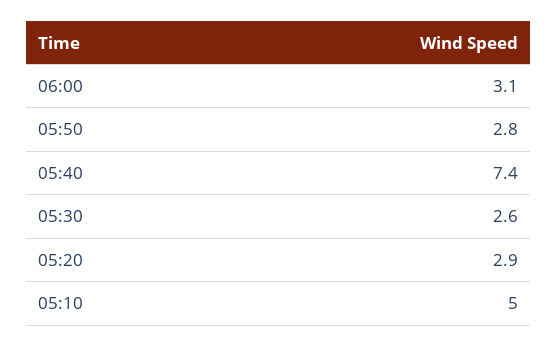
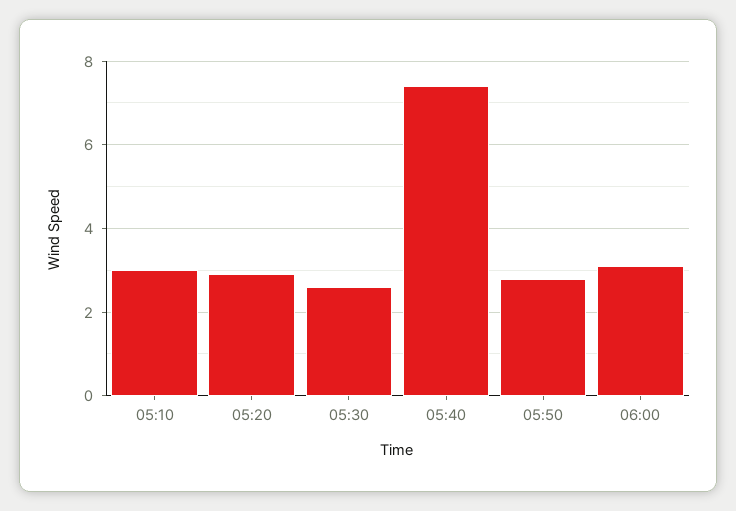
  {
    "06:00": 3.1,
    "05:50": 2.8,
    "05:40": 7.4,
    "05:30": 2.6,
    "05:20": 2.9,
-   "05:10": 5
+   "05:10": 3
  }

